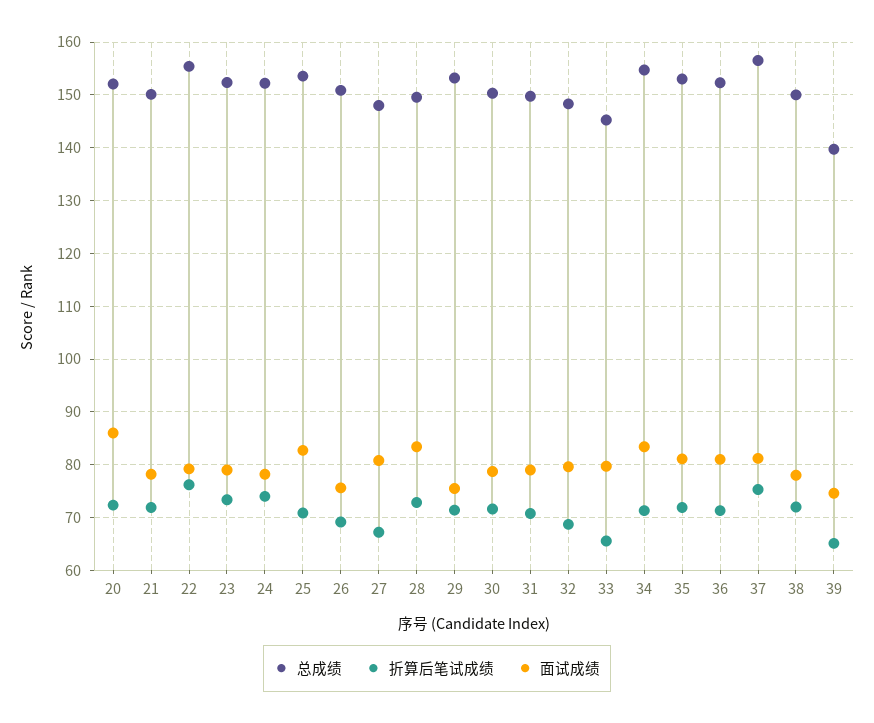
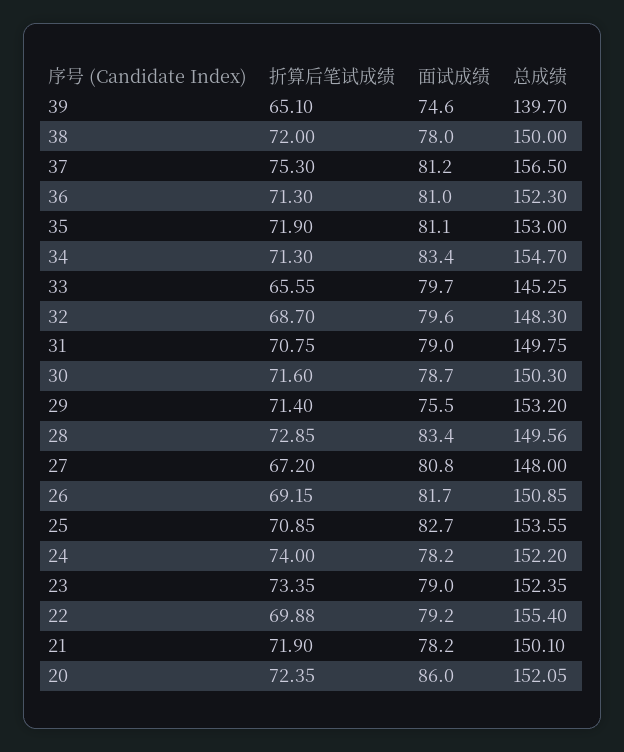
  {
    "总成绩": {
      "20": 152.05,
      "21": 150.1,
      "22": 155.4,
      "23": 152.35,
      "24": 152.2,
      "25": 153.55,
      "26": 150.85,
      "27": 148,
      "28": 149.56,
      "29": 153.2,
      "30": 150.3,
      "31": 149.75,
      "32": 148.3,
      "33": 145.25,
      "34": 154.7,
      "35": 153,
      "36": 152.3,
      "37": 156.5,
      "38": 150,
      "39": 139.7
    },
    "折算后笔试成绩": {
      "20": 72.35,
      "21": 71.9,
-     "22": 76,
+     "22": 69.88,
      "23": 73.35,
      "24": 74,
      "25": 70.85,
      "26": 69.15,
      "27": 67.2,
      "28": 72.85,
      "29": 71.4,
      "30": 71.6,
      "31": 70.75,
      "32": 68.7,
      "33": 65.55,
      "34": 71.3,
      "35": 71.9,
      "36": 71.3,
      "37": 75.3,
      "38": 72,
      "39": 65.1
    },
    "面试成绩": {
      "20": 86,
      "21": 78.2,
      "22": 79.2,
      "23": 79,
      "24": 78.2,
      "25": 82.7,
-     "26": 76,
+     "26": 81.7,
      "27": 80.8,
      "28": 83.4,
      "29": 75.5,
      "30": 78.7,
      "31": 79,
      "32": 79.6,
      "33": 79.7,
      "34": 83.4,
      "35": 81.1,
      "36": 81,
      "37": 81.2,
      "38": 78,
      "39": 74.6
    }
  }

